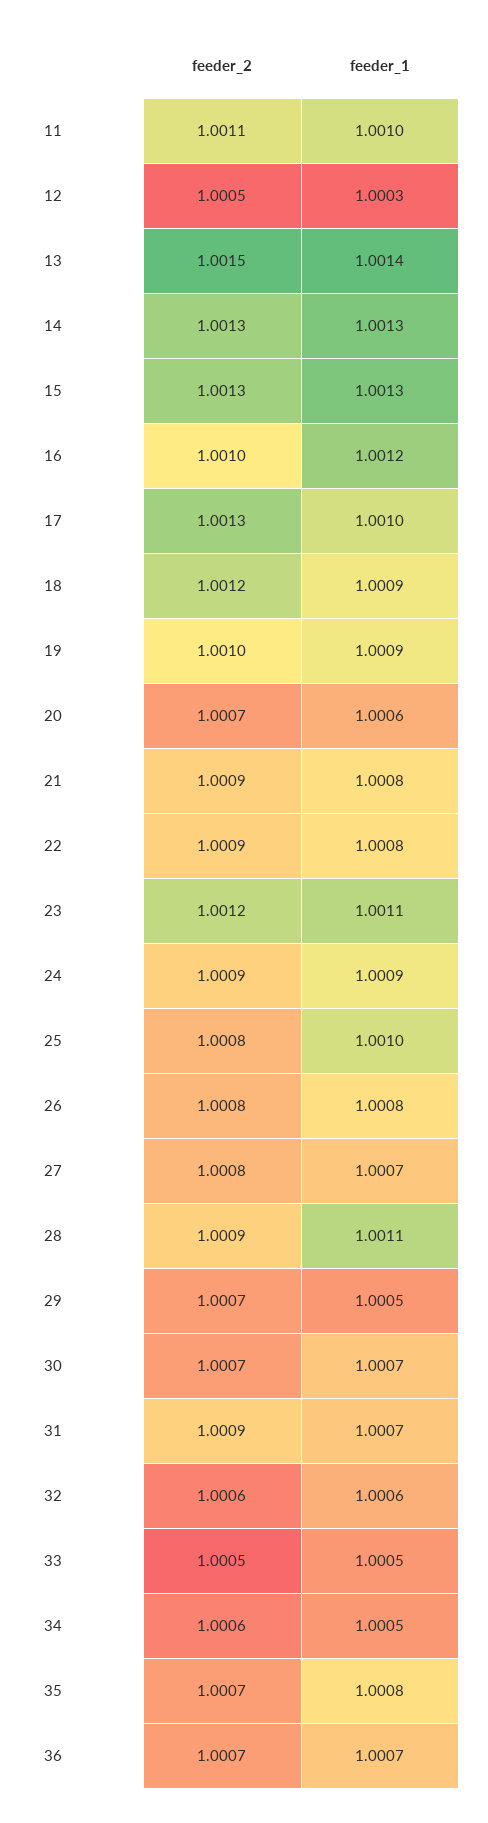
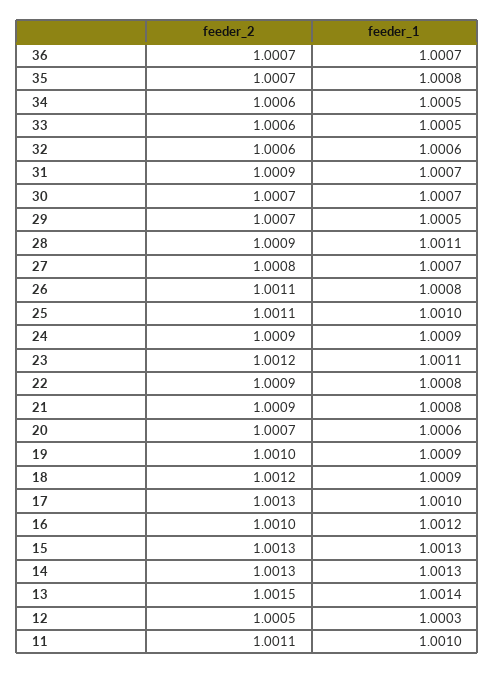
  {
    "feeder_2": {
      "11": 1.0011,
      "12": 1.0005,
      "13": 1.0015,
      "14": 1.0013,
      "15": 1.0013,
      "16": 1.001,
      "17": 1.0013,
      "18": 1.0012,
      "19": 1.001,
      "20": 1.0007,
      "21": 1.0009,
      "22": 1.0009,
      "23": 1.0012,
      "24": 1.0009,
-     "25": 1.0008,
+     "25": 1.0011,
-     "26": 1.0008,
+     "26": 1.0011,
      "27": 1.0008,
      "28": 1.0009,
      "29": 1.0007,
      "30": 1.0007,
      "31": 1.0009,
      "32": 1.0006,
-     "33": 1.0005,
+     "33": 1.0006,
      "34": 1.0006,
      "35": 1.0007,
      "36": 1.0007
    },
    "feeder_1": {
      "11": 1.001,
      "12": 1.0003,
      "13": 1.0014,
      "14": 1.0013,
      "15": 1.0013,
      "16": 1.0012,
      "17": 1.001,
      "18": 1.0009,
      "19": 1.0009,
      "20": 1.0006,
      "21": 1.0008,
      "22": 1.0008,
      "23": 1.0011,
      "24": 1.0009,
      "25": 1.001,
      "26": 1.0008,
      "27": 1.0007,
      "28": 1.0011,
      "29": 1.0005,
      "30": 1.0007,
      "31": 1.0007,
      "32": 1.0006,
      "33": 1.0005,
      "34": 1.0005,
      "35": 1.0008,
      "36": 1.0007
    }
  }

